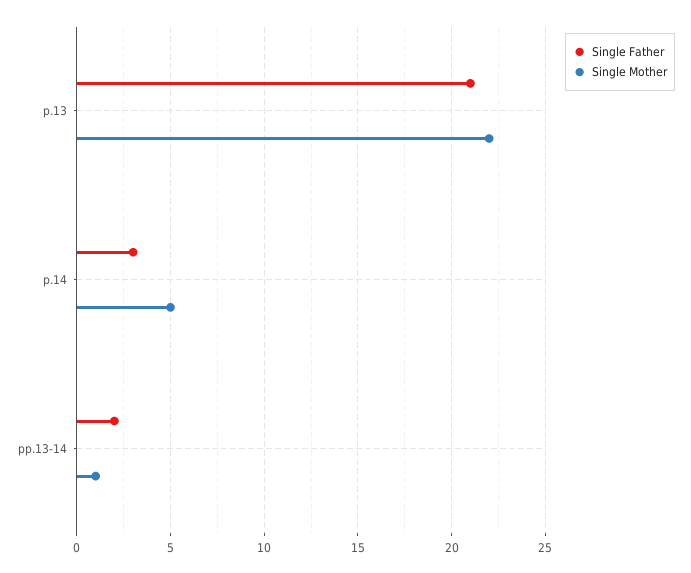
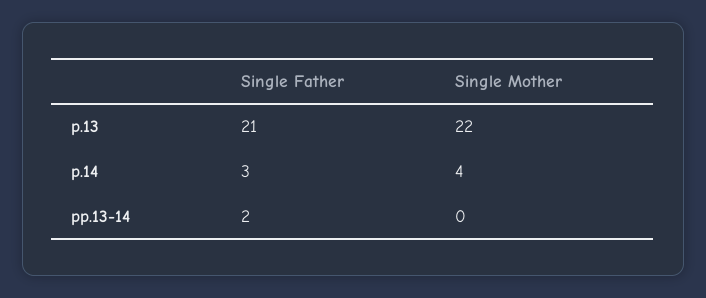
  {
    "Single Father": {
      "p.13": 21,
      "p.14": 3,
      "pp.13-14": 2
    },
    "Single Mother": {
      "p.13": 22,
-     "p.14": 5,
+     "p.14": 4,
-     "pp.13-14": 1
+     "pp.13-14": 0
    }
  }

